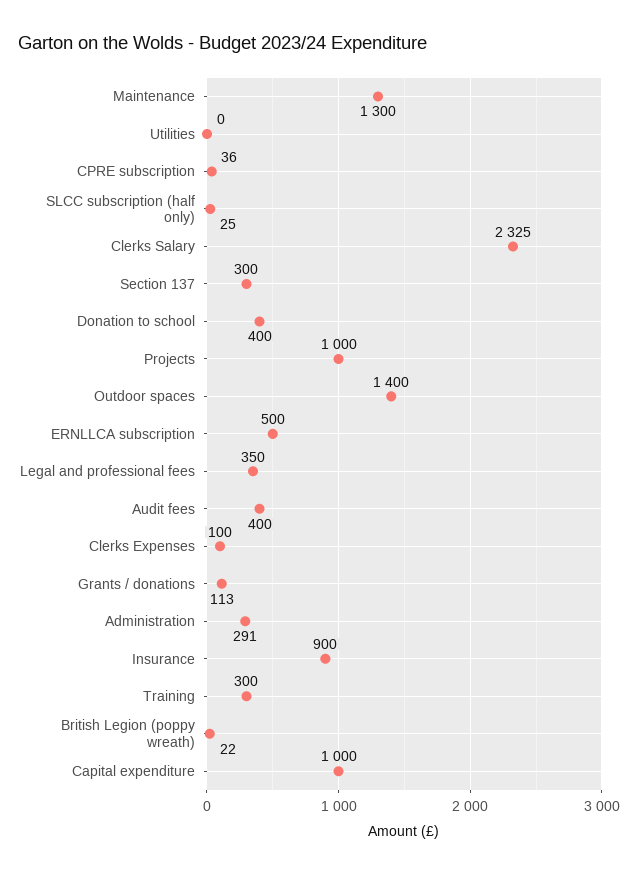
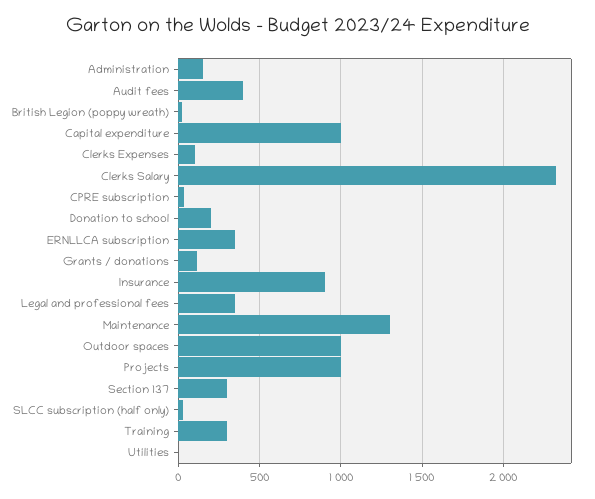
  {
    "Maintenance": 1300,
    "Utilities": 0,
    "CPRE subscription": 36,
    "SLCC subscription (half only)": 25,
    "Clerks Salary": 2325,
    "Section 137": 300,
-   "Donation to school": 400,
+   "Donation to school": 200,
    "Projects": 1000,
-   "Outdoor spaces": 1400,
+   "Outdoor spaces": 1000,
-   "ERNLLCA subscription": 500,
+   "ERNLLCA subscription": 350,
    "Legal and professional fees": 350,
    "Audit fees": 400,
    "Clerks Expenses": 100,
    "Grants / donations": 113,
-   "Administration": 291,
+   "Administration": 150,
    "Insurance": 900,
    "Training": 300,
    "British Legion (poppy wreath)": 22,
    "Capital expenditure": 1000
  }

